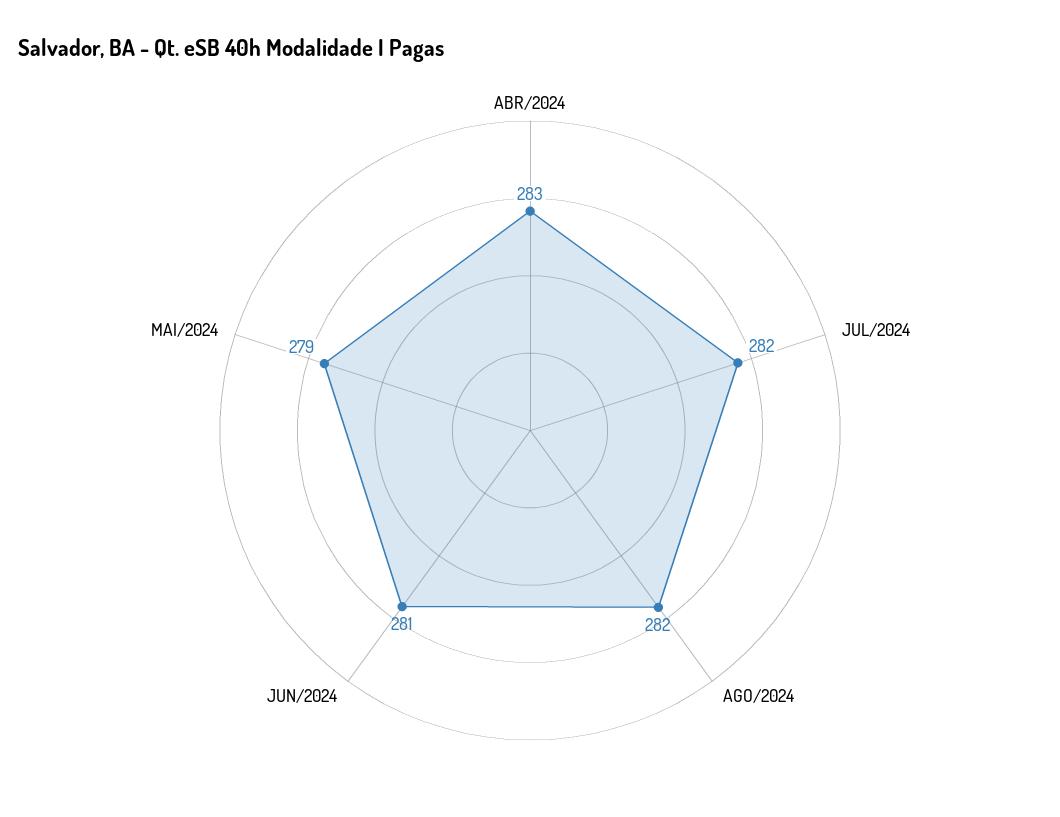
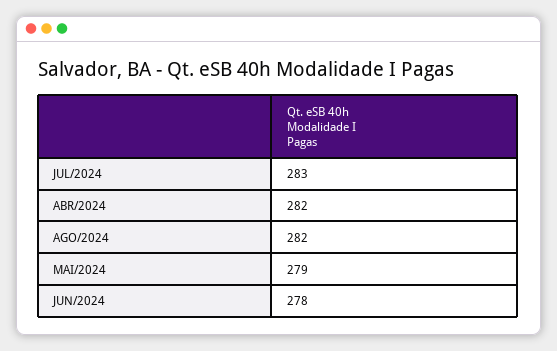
  {
-   "ABR/2024": 283,
+   "ABR/2024": 282,
-   "JUL/2024": 282,
+   "JUL/2024": 283,
    "AGO/2024": 282,
-   "JUN/2024": 281,
+   "JUN/2024": 278,
    "MAI/2024": 279
  }

